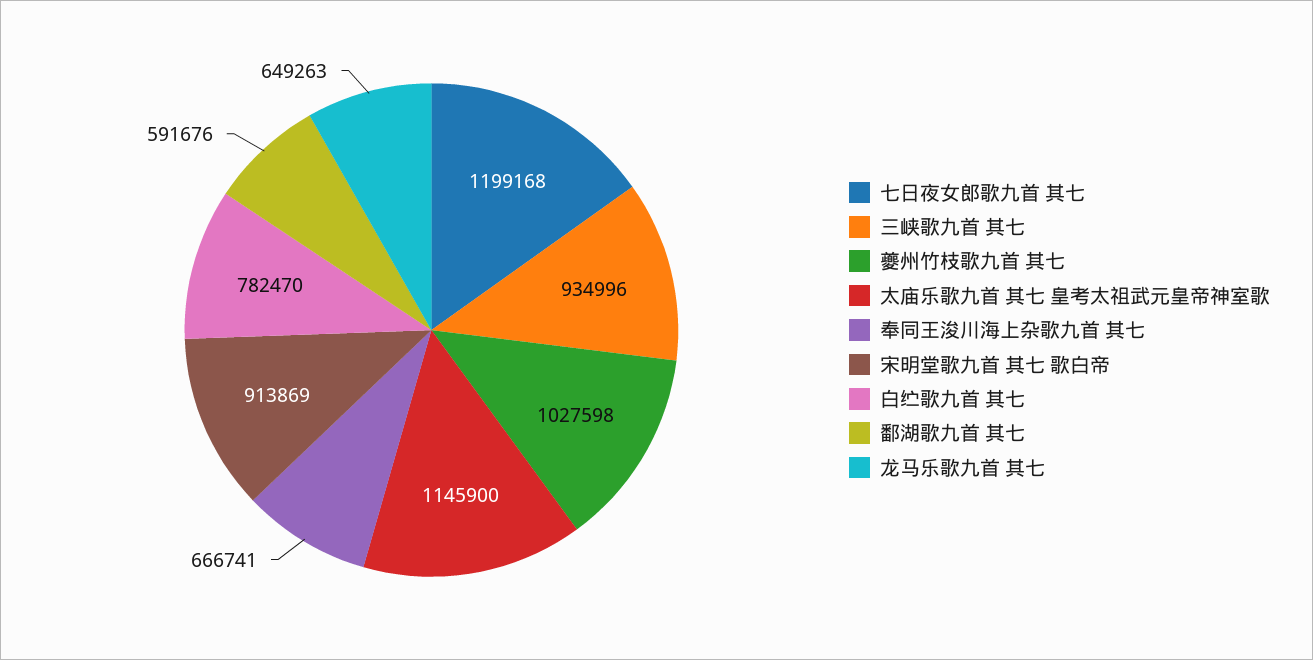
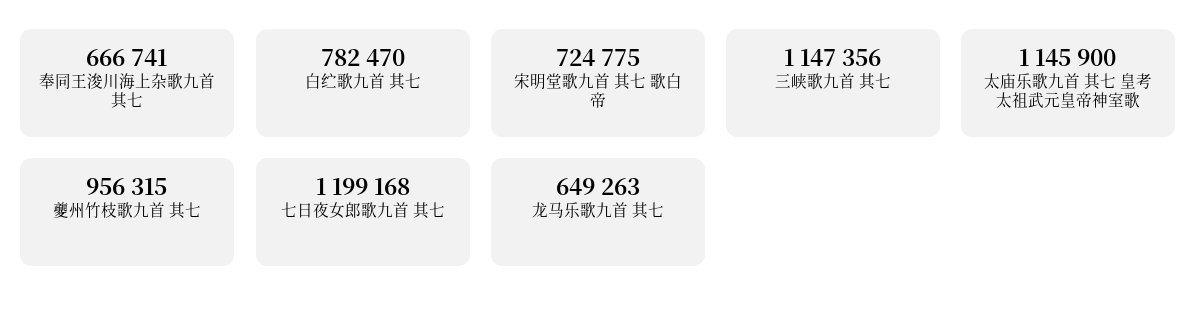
  {
    "七日夜女郎歌九首 其七": 1199168,
-   "三峡歌九首 其七": 934996,
+   "三峡歌九首 其七": 1147356,
-   "夔州竹枝歌九首 其七": 1027598,
+   "夔州竹枝歌九首 其七": 956315,
    "太庙乐歌九首 其七 皇考太祖武元皇帝神室歌": 1145900,
    "奉同王浚川海上杂歌九首 其七": 666741,
-   "宋明堂歌九首 其七 歌白帝": 913869,
+   "宋明堂歌九首 其七 歌白帝": 724775,
    "白纻歌九首 其七": 782470,
-   "鄱湖歌九首 其七": 591676,
    "龙马乐歌九首 其七": 649263
  }

